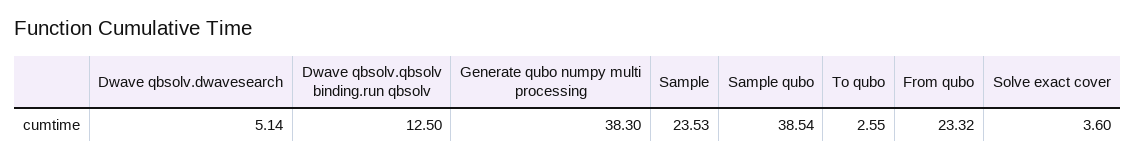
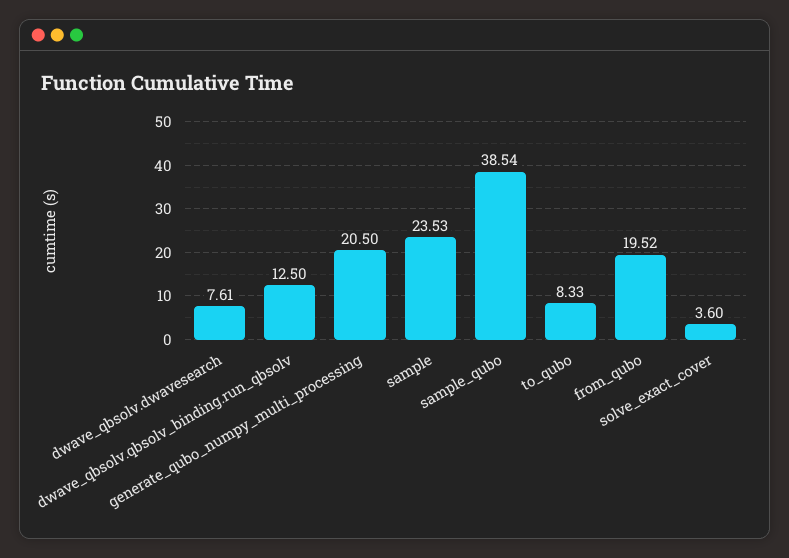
  {
-   "Dwave qbsolv.dwavesearch": 5.14,
+   "Dwave qbsolv.dwavesearch": 7.61,
    "Dwave qbsolv.qbsolv binding.run qbsolv": 12.5,
-   "Generate qubo numpy multi processing": 38.3,
+   "Generate qubo numpy multi processing": 20.5,
    "Sample": 23.53,
    "Sample qubo": 38.54,
-   "To qubo": 2.55,
+   "To qubo": 8.33,
-   "From qubo": 23.32,
+   "From qubo": 19.52,
    "Solve exact cover": 3.6
  }

